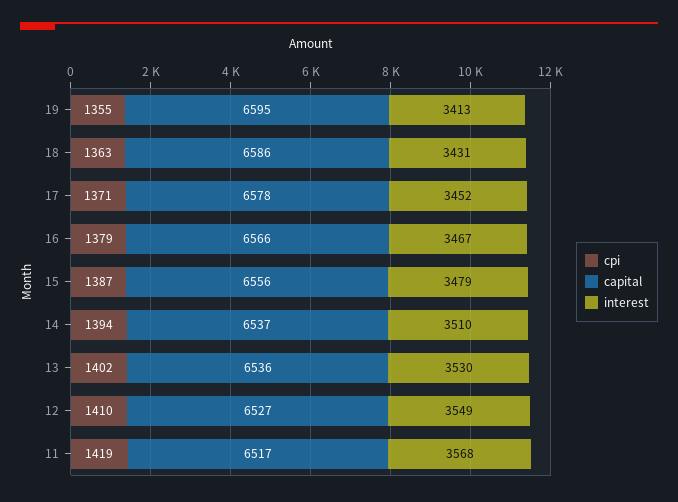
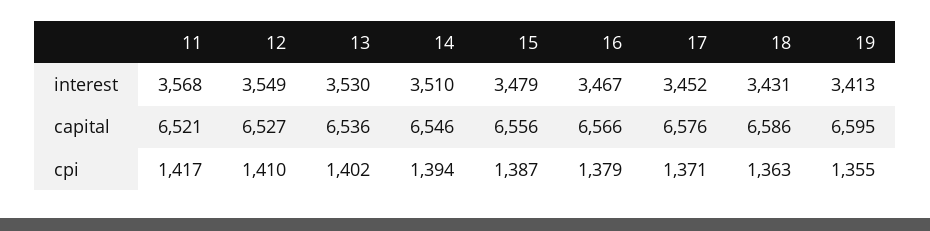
  {
    "cpi": {
      "19": 1355,
      "18": 1363,
      "17": 1371,
      "16": 1379,
      "15": 1387,
      "14": 1394,
      "13": 1402,
      "12": 1410,
-     "11": 1419
+     "11": 1417
    },
    "capital": {
      "19": 6595,
      "18": 6586,
-     "17": 6578,
+     "17": 6576,
      "16": 6566,
      "15": 6556,
-     "14": 6537,
+     "14": 6546,
      "13": 6536,
      "12": 6527,
-     "11": 6517
+     "11": 6521
    },
    "interest": {
      "19": 3413,
      "18": 3431,
      "17": 3452,
      "16": 3467,
      "15": 3479,
      "14": 3510,
      "13": 3530,
      "12": 3549,
      "11": 3568
    }
  }

